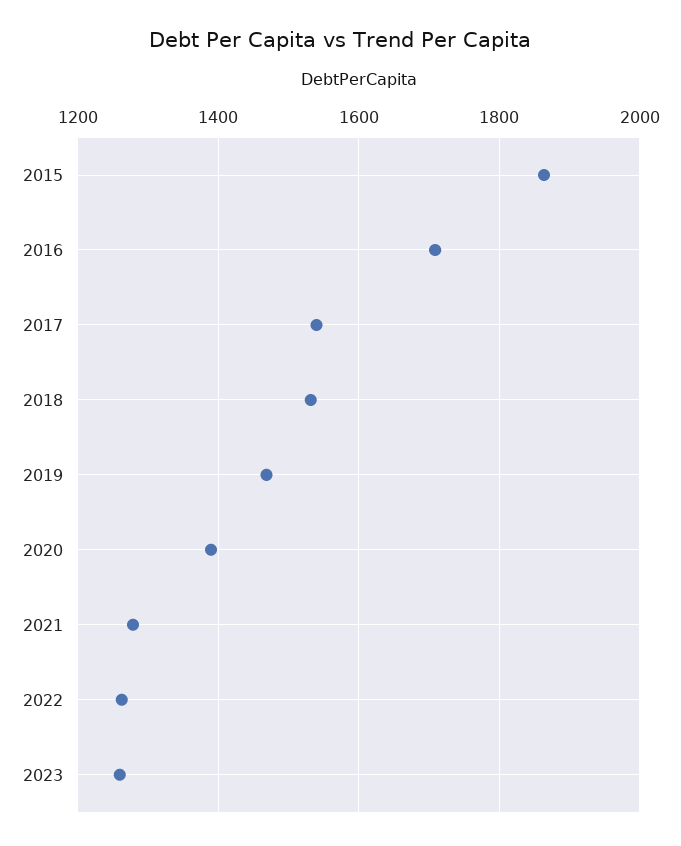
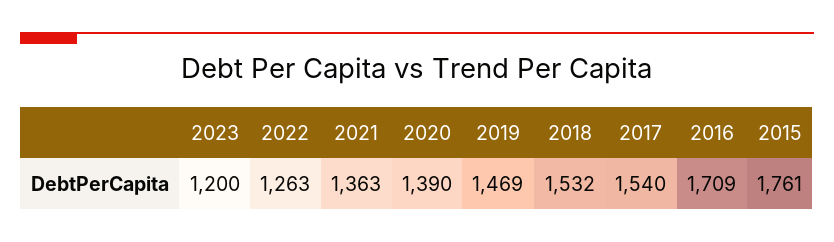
  {
-   "2015": 1860,
+   "2015": 1761,
    "2016": 1709,
    "2017": 1540,
    "2018": 1532,
    "2019": 1469,
    "2020": 1390,
-   "2021": 1280,
+   "2021": 1363,
    "2022": 1263,
-   "2023": 1260
+   "2023": 1200
  }

